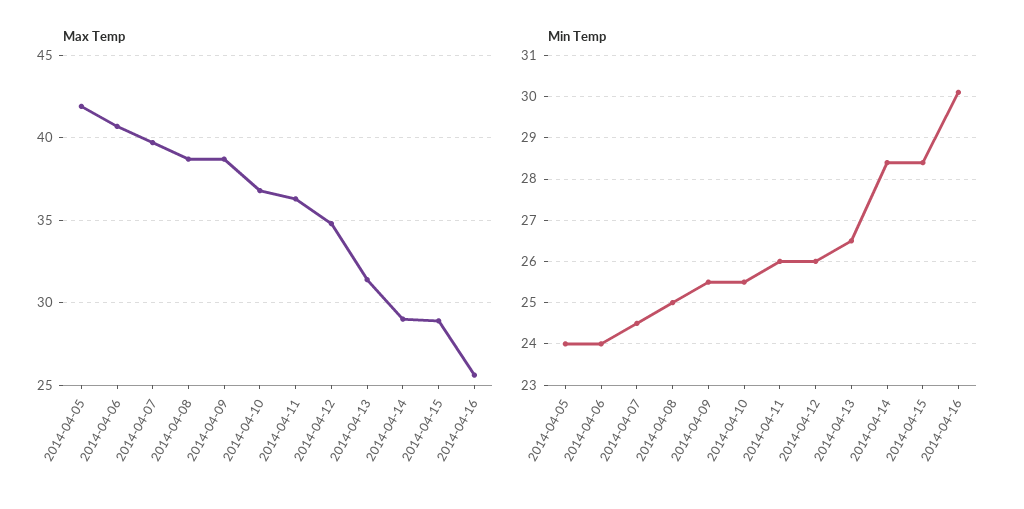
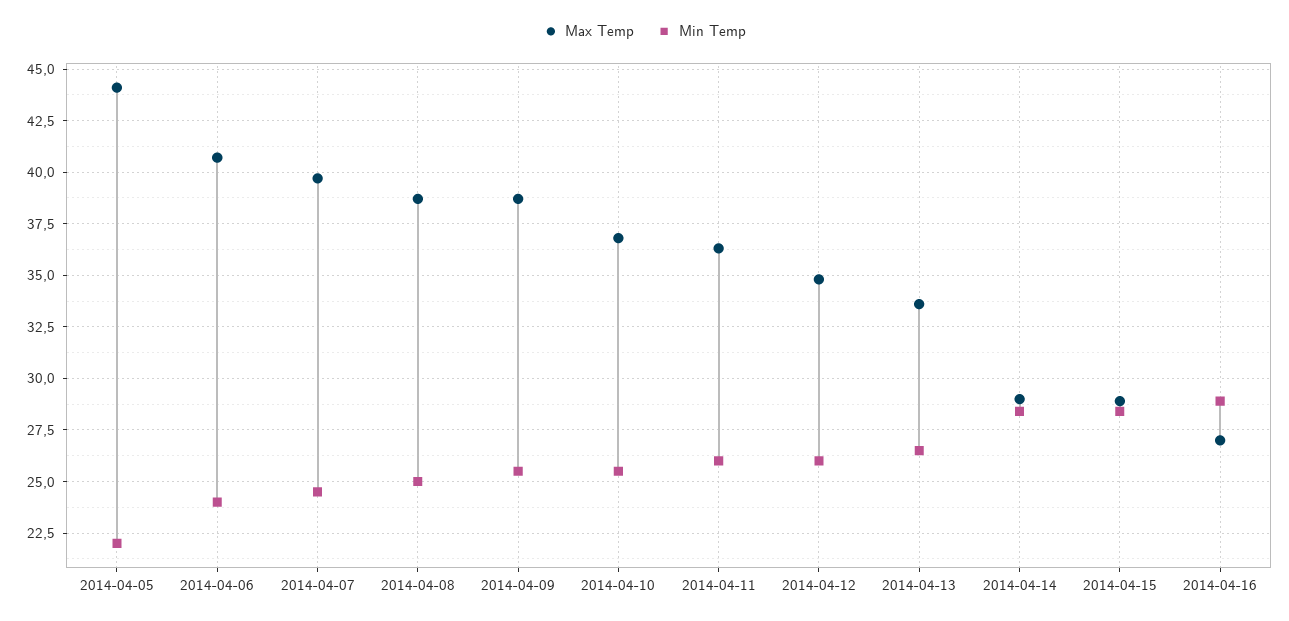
  {
    "Max Temp": {
-     "2014-04-05": 42,
+     "2014-04-05": 44,
      "2014-04-06": 40.5,
      "2014-04-07": 39.5,
      "2014-04-08": 38.5,
      "2014-04-09": 38.5,
      "2014-04-10": 37,
      "2014-04-11": 36.5,
      "2014-04-12": 35,
-     "2014-04-13": 31.5,
+     "2014-04-13": 33.5,
      "2014-04-14": 29,
      "2014-04-15": 29,
-     "2014-04-16": 25.5
+     "2014-04-16": 27
    },
    "Min Temp": {
-     "2014-04-05": 24,
+     "2014-04-05": 22,
      "2014-04-06": 24,
      "2014-04-07": 24.5,
      "2014-04-08": 25,
      "2014-04-09": 25.5,
      "2014-04-10": 25.5,
      "2014-04-11": 26,
      "2014-04-12": 26,
      "2014-04-13": 26.5,
      "2014-04-14": 28.5,
      "2014-04-15": 28.5,
-     "2014-04-16": 30
+     "2014-04-16": 29
    }
  }

